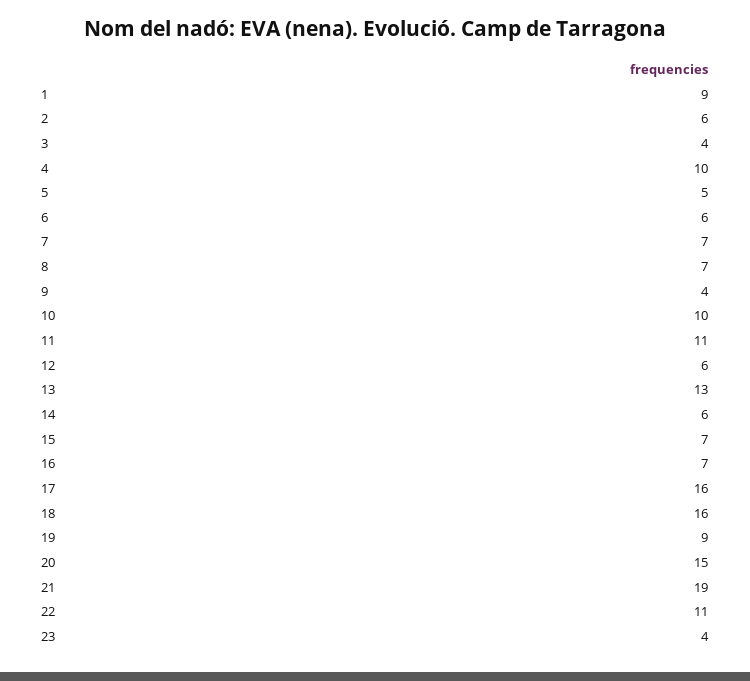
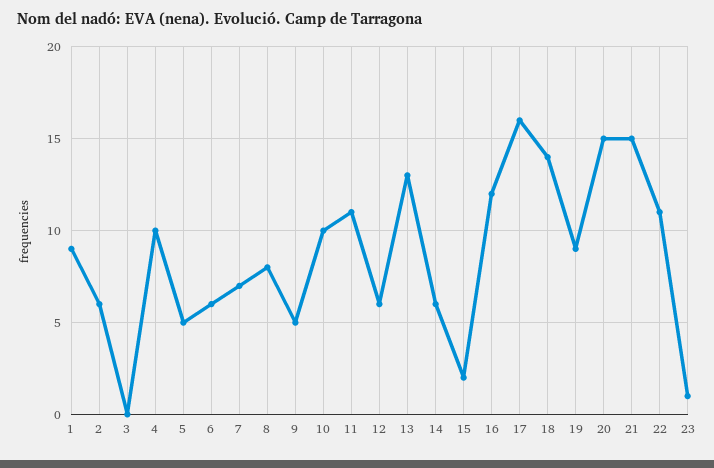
  {
    "1": 9,
    "2": 6,
-   "3": 4,
+   "3": 0,
    "4": 10,
    "5": 5,
    "6": 6,
    "7": 7,
-   "8": 7,
+   "8": 8,
-   "9": 4,
+   "9": 5,
    "10": 10,
    "11": 11,
    "12": 6,
    "13": 13,
    "14": 6,
-   "15": 7,
+   "15": 2,
-   "16": 7,
+   "16": 12,
    "17": 16,
-   "18": 16,
+   "18": 14,
    "19": 9,
    "20": 15,
-   "21": 19,
+   "21": 15,
    "22": 11,
-   "23": 4
+   "23": 1
  }

